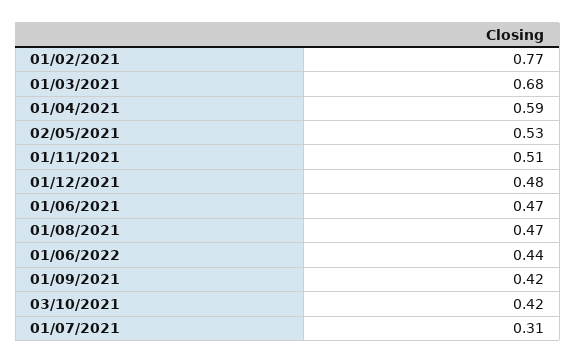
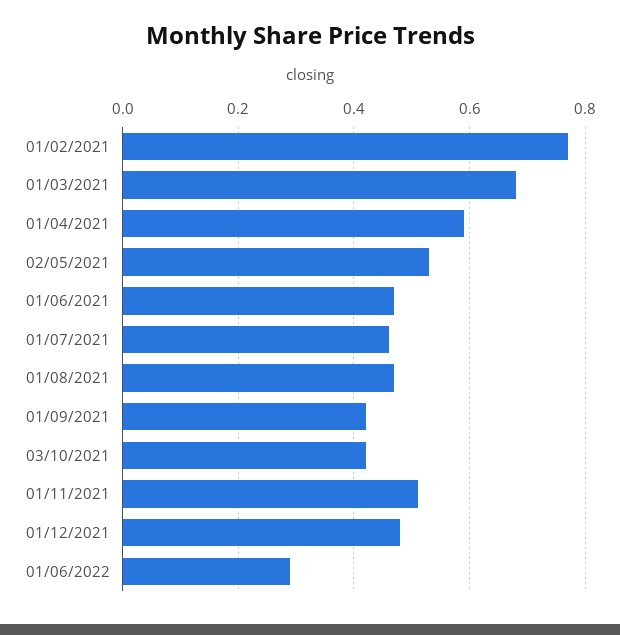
  {
    "01/02/2021": 0.77,
    "01/03/2021": 0.68,
    "01/04/2021": 0.59,
    "02/05/2021": 0.53,
    "01/11/2021": 0.51,
    "01/12/2021": 0.48,
    "01/06/2021": 0.47,
    "01/08/2021": 0.47,
-   "01/06/2022": 0.44,
+   "01/06/2022": 0.3,
    "01/09/2021": 0.42,
    "03/10/2021": 0.42,
-   "01/07/2021": 0.31
+   "01/07/2021": 0.45
  }

